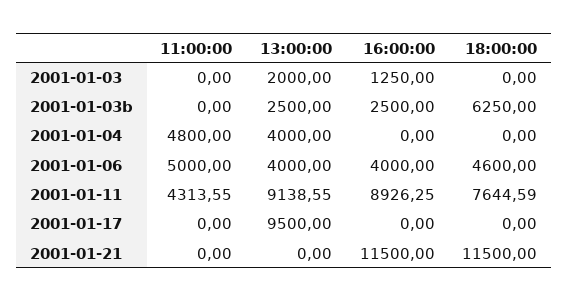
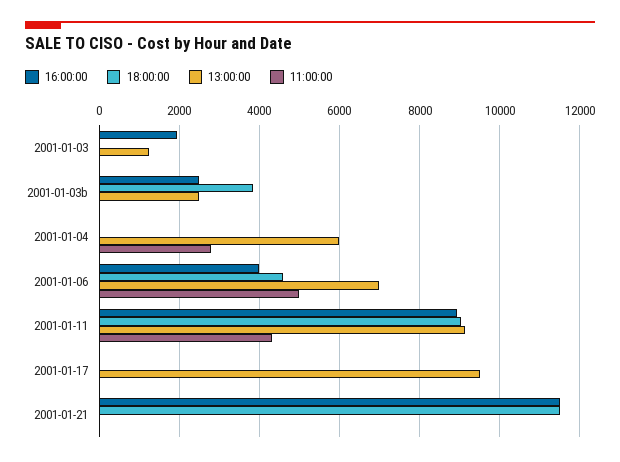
  {
    "11:00:00": {
      "2001-01-03": 0,
      "2001-01-03b": 0,
-     "2001-01-04": 4800,
+     "2001-01-04": 2800,
      "2001-01-06": 5000,
      "2001-01-11": 4313.55,
      "2001-01-17": 0,
      "2001-01-21": 0
    },
    "13:00:00": {
-     "2001-01-03": 2000,
+     "2001-01-03": 1200,
      "2001-01-03b": 2500,
-     "2001-01-04": 4000,
+     "2001-01-04": 6000,
-     "2001-01-06": 4000,
+     "2001-01-06": 7000,
      "2001-01-11": 9138.55,
      "2001-01-17": 9500,
      "2001-01-21": 0
    },
    "16:00:00": {
-     "2001-01-03": 1250,
+     "2001-01-03": 2000,
      "2001-01-03b": 2500,
      "2001-01-04": 0,
      "2001-01-06": 4000,
      "2001-01-11": 8926.25,
      "2001-01-17": 0,
      "2001-01-21": 11500
    },
    "18:00:00": {
      "2001-01-03": 0,
-     "2001-01-03b": 6250,
+     "2001-01-03b": 3800,
      "2001-01-04": 0,
      "2001-01-06": 4600,
-     "2001-01-11": 7644.59,
+     "2001-01-11": 9000,
      "2001-01-17": 0,
      "2001-01-21": 11500
    }
  }

